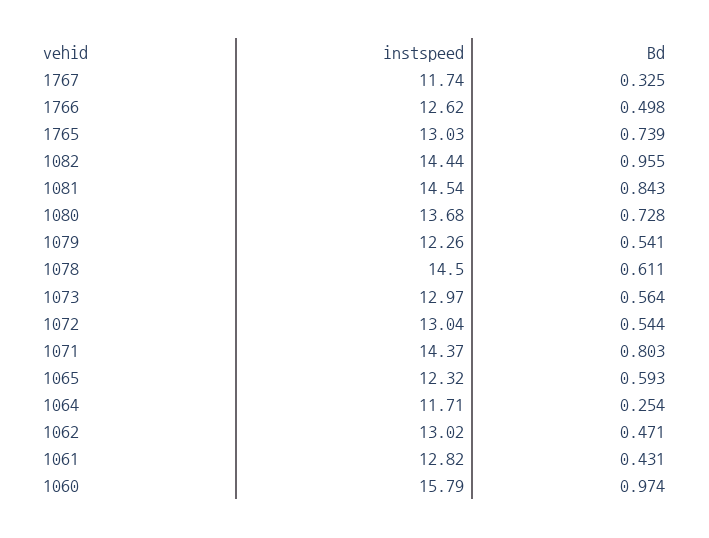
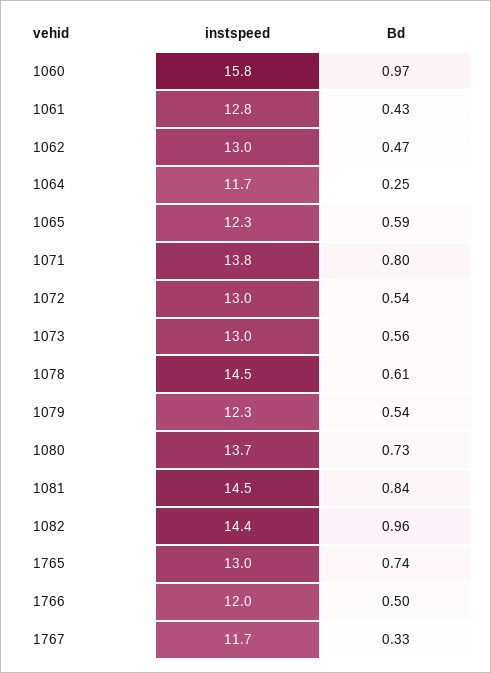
  {
    "instspeed": {
      "1767": 11.74,
-     "1766": 12.62,
+     "1766": 12,
      "1765": 13.03,
      "1082": 14.44,
      "1081": 14.54,
      "1080": 13.68,
      "1079": 12.26,
      "1078": 14.5,
      "1073": 12.97,
      "1072": 13.04,
-     "1071": 14.37,
+     "1071": 13.8,
      "1065": 12.32,
      "1064": 11.71,
      "1062": 13.02,
      "1061": 12.82,
      "1060": 15.79
    },
    "Bd": {
      "1767": 0.325,
      "1766": 0.498,
      "1765": 0.739,
      "1082": 0.955,
      "1081": 0.843,
      "1080": 0.728,
      "1079": 0.541,
      "1078": 0.611,
      "1073": 0.564,
      "1072": 0.544,
      "1071": 0.803,
      "1065": 0.593,
      "1064": 0.254,
      "1062": 0.471,
      "1061": 0.431,
      "1060": 0.974
    }
  }

